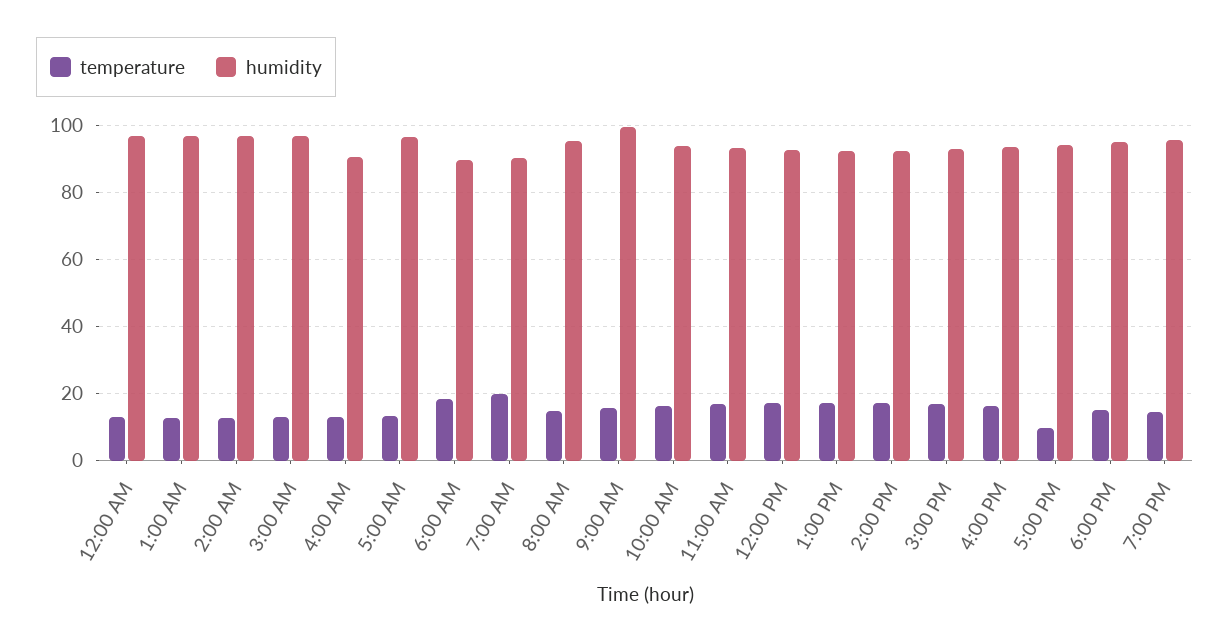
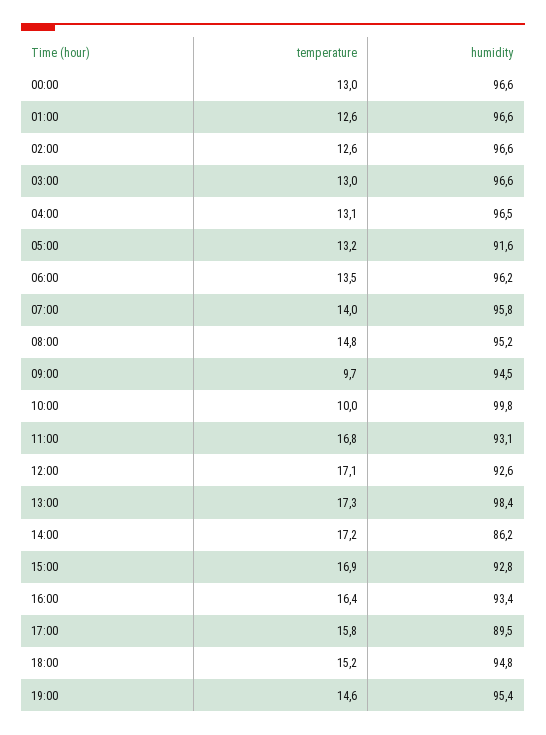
  {
    "temperature": {
      "12:00 AM": 13,
      "1:00 AM": 12.6,
      "2:00 AM": 12.6,
      "3:00 AM": 13,
      "4:00 AM": 13.1,
      "5:00 AM": 13.2,
-     "6:00 AM": 18,
+     "6:00 AM": 13.5,
-     "7:00 AM": 20,
+     "7:00 AM": 14,
      "8:00 AM": 14.8,
-     "9:00 AM": 16,
+     "9:00 AM": 9.7,
-     "10:00 AM": 16,
+     "10:00 AM": 10,
      "11:00 AM": 16.8,
      "12:00 PM": 17.1,
      "1:00 PM": 17.3,
      "2:00 PM": 17.2,
      "3:00 PM": 16.9,
      "4:00 PM": 16.4,
-     "5:00 PM": 10,
+     "5:00 PM": 15.8,
      "6:00 PM": 15.2,
      "7:00 PM": 14.6
    },
    "humidity": {
      "12:00 AM": 96.6,
      "1:00 AM": 96.6,
      "2:00 AM": 96.6,
      "3:00 AM": 96.6,
-     "4:00 AM": 90,
+     "4:00 AM": 96.5,
-     "5:00 AM": 96,
+     "5:00 AM": 91.6,
-     "6:00 AM": 90,
+     "6:00 AM": 96.2,
-     "7:00 AM": 90,
+     "7:00 AM": 95.8,
      "8:00 AM": 95.2,
-     "9:00 AM": 100,
+     "9:00 AM": 94.5,
-     "10:00 AM": 94,
+     "10:00 AM": 99.8,
      "11:00 AM": 93.1,
      "12:00 PM": 92.6,
-     "1:00 PM": 92,
+     "1:00 PM": 98.4,
-     "2:00 PM": 92,
+     "2:00 PM": 86.2,
      "3:00 PM": 92.8,
      "4:00 PM": 93.4,
-     "5:00 PM": 94,
+     "5:00 PM": 89.5,
      "6:00 PM": 94.8,
      "7:00 PM": 95.4
    }
  }

